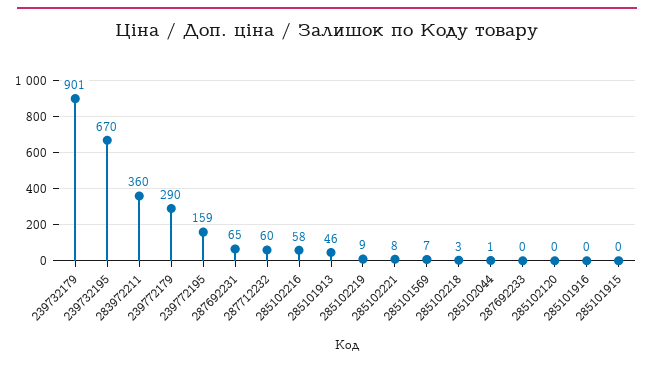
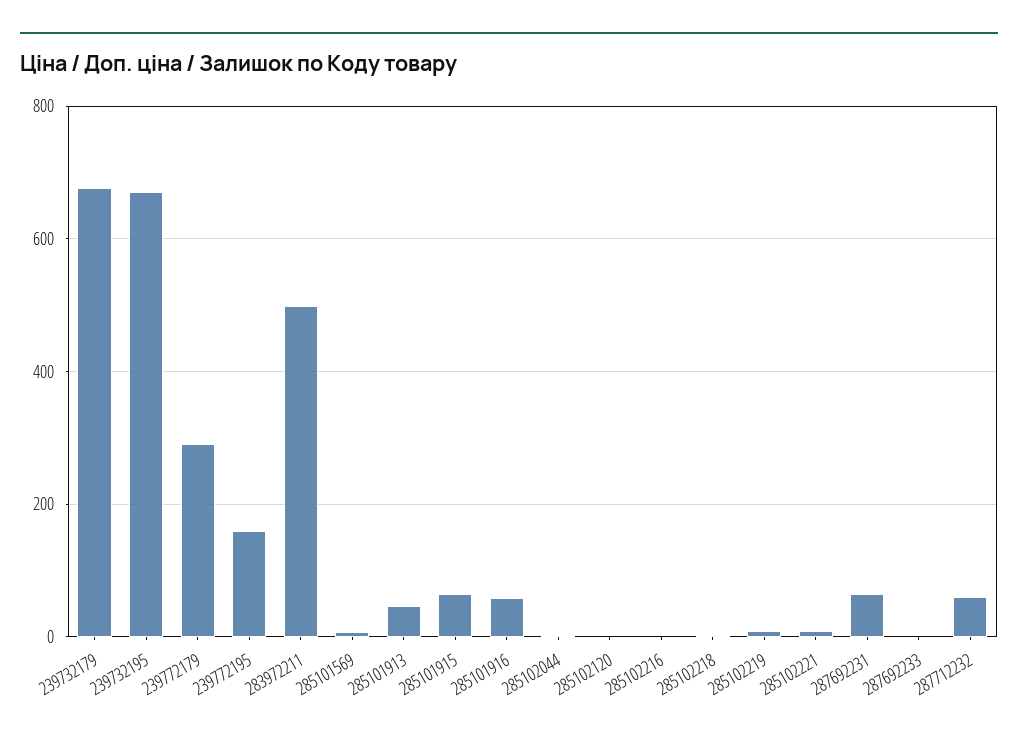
  {
-   "239732179": 901,
+   "239732179": 680,
    "239732195": 670,
-   "283972211": 360,
+   "283972211": 500,
    "239772179": 290,
    "239772195": 159,
    "287692231": 65,
    "287712232": 60,
-   "285102216": 58,
+   "285102216": 0,
    "285101913": 46,
    "285102219": 9,
    "285102221": 8,
    "285101569": 7,
    "285102218": 3,
    "285102044": 1,
    "287692233": 0,
    "285102120": 0,
-   "285101916": 0,
+   "285101916": 60,
-   "285101915": 0
+   "285101915": 60
  }

